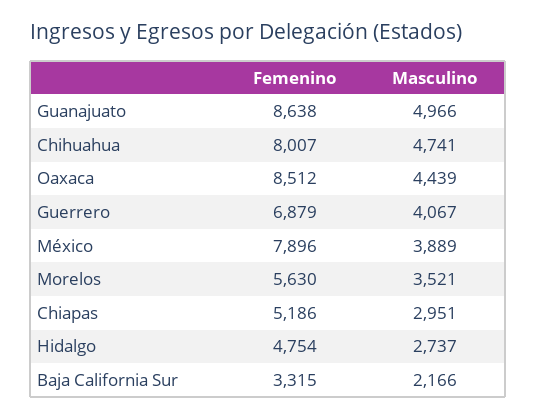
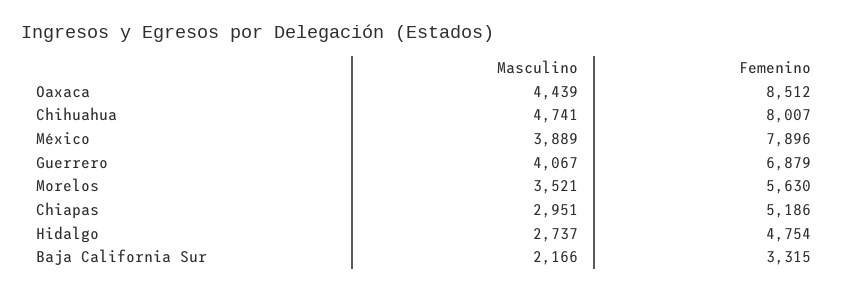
  {
    "Femenino": {
-     "Guanajuato": 8638,
      "Chihuahua": 8007,
      "Oaxaca": 8512,
      "Guerrero": 6879,
      "México": 7896,
      "Morelos": 5630,
      "Chiapas": 5186,
      "Hidalgo": 4754,
      "Baja California Sur": 3315
    },
    "Masculino": {
-     "Guanajuato": 4966,
      "Chihuahua": 4741,
      "Oaxaca": 4439,
      "Guerrero": 4067,
      "México": 3889,
      "Morelos": 3521,
      "Chiapas": 2951,
      "Hidalgo": 2737,
      "Baja California Sur": 2166
    }
  }

